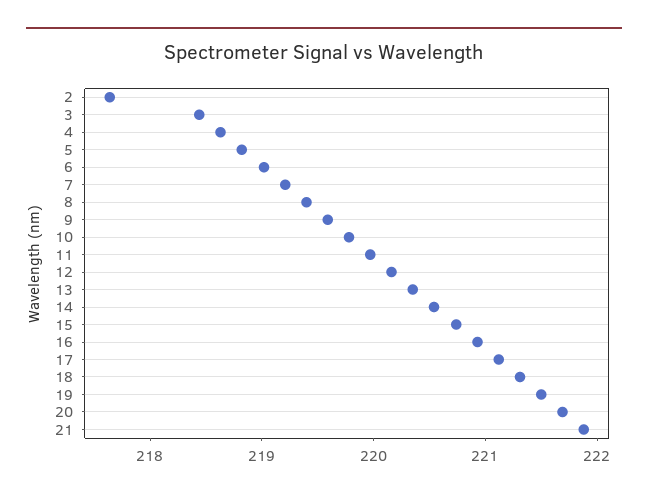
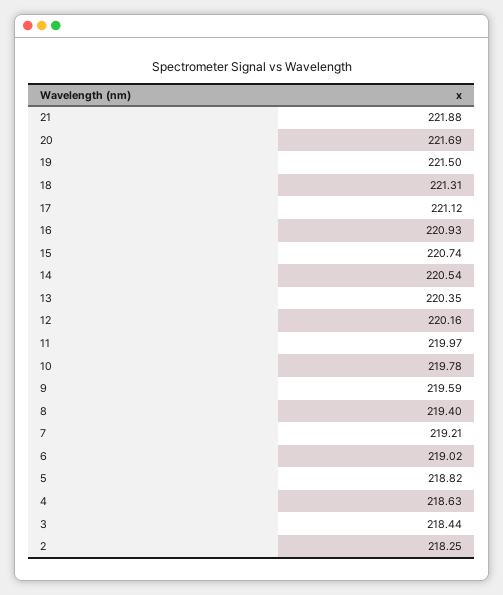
  {
-   "2": 217.6,
+   "2": 218.25,
    "3": 218.44,
    "4": 218.63,
    "5": 218.82,
    "6": 219.02,
    "7": 219.21,
    "8": 219.4,
    "9": 219.59,
    "10": 219.78,
    "11": 219.97,
    "12": 220.16,
    "13": 220.35,
    "14": 220.54,
    "15": 220.74,
    "16": 220.93,
    "17": 221.12,
    "18": 221.31,
    "19": 221.5,
    "20": 221.69,
    "21": 221.88
  }

